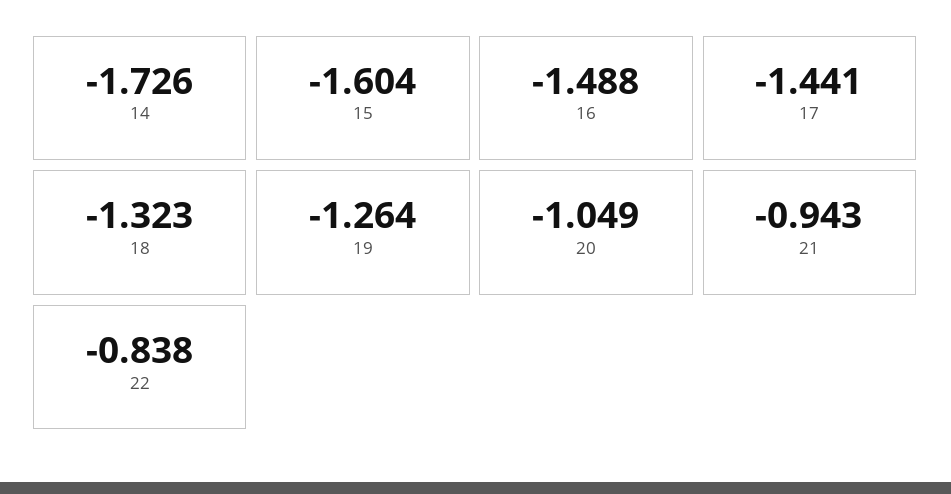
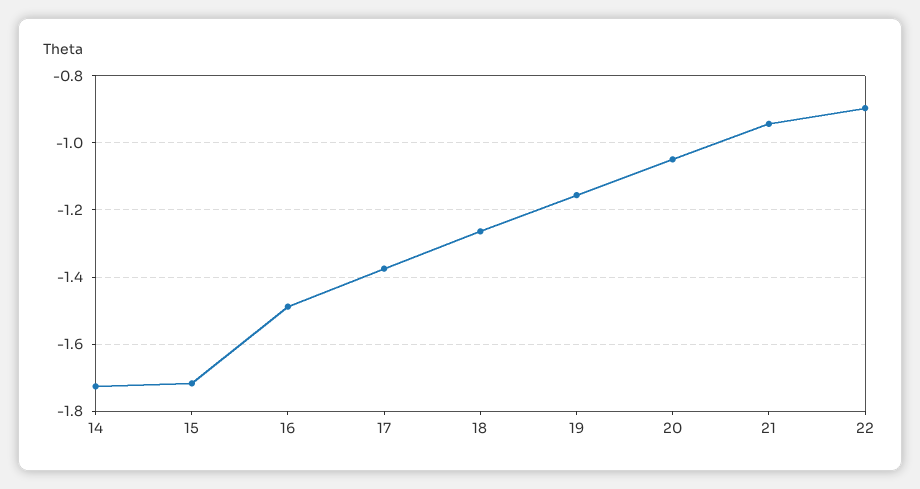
  {
    "14": -1.726,
-   "15": -1.604,
+   "15": -1.72,
    "16": -1.488,
-   "17": -1.441,
+   "17": -1.38,
-   "18": -1.323,
+   "18": -1.26,
-   "19": -1.264,
+   "19": -1.16,
    "20": -1.049,
    "21": -0.943,
-   "22": -0.838
+   "22": -0.9
  }

